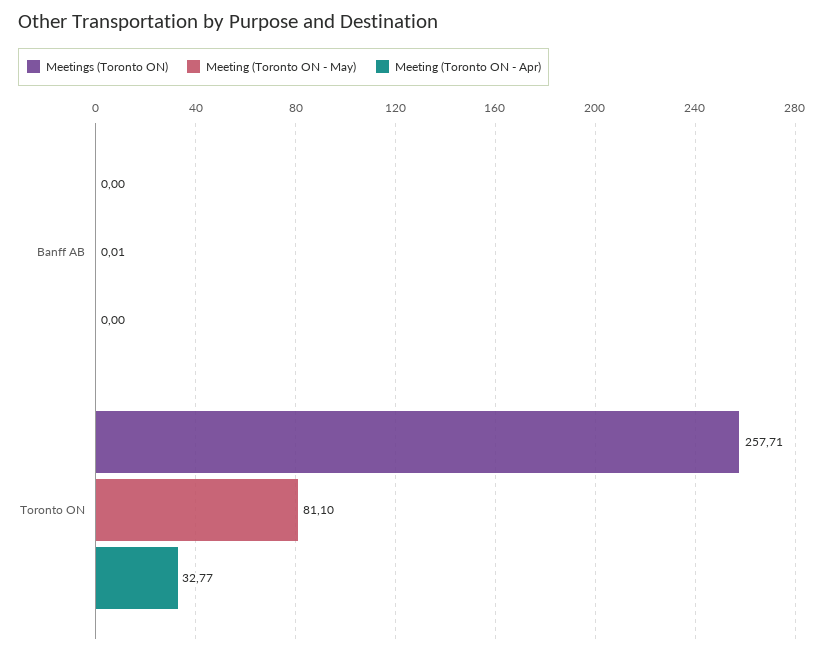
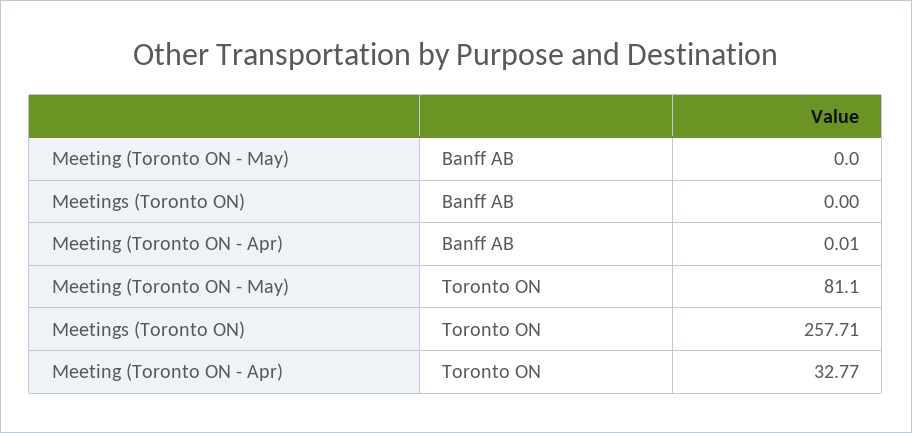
  {
    "Meetings (Toronto ON)": {
      "Banff AB": 0,
      "Toronto ON": 257.71
    },
    "Meeting (Toronto ON - May)": {
-     "Banff AB": 0.01,
+     "Banff AB": 0,
      "Toronto ON": 81.1
    },
    "Meeting (Toronto ON - Apr)": {
-     "Banff AB": 0,
+     "Banff AB": 0.01,
      "Toronto ON": 32.77
    }
  }

